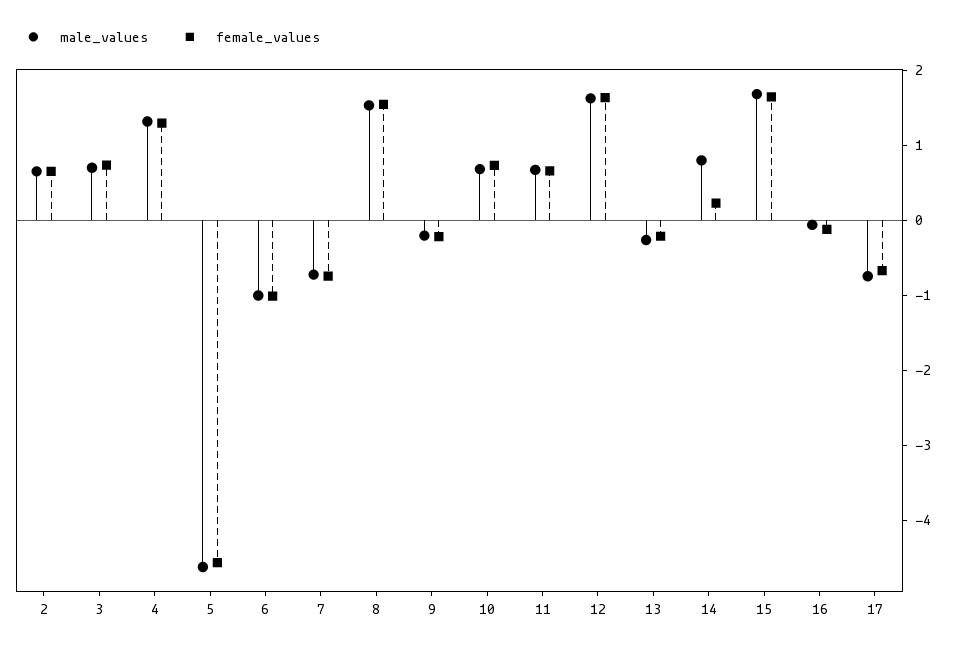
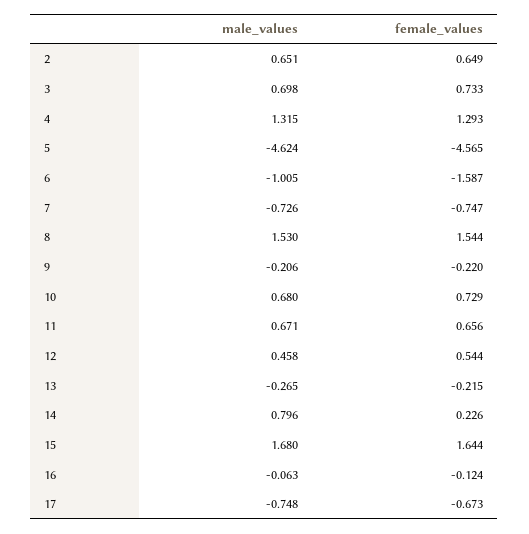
  {
    "male_values": {
      "2": 0.651,
      "3": 0.698,
      "4": 1.315,
      "5": -4.624,
      "6": -1.005,
      "7": -0.726,
      "8": 1.53,
      "9": -0.206,
      "10": 0.68,
      "11": 0.671,
-     "12": 1.6,
+     "12": 0.458,
      "13": -0.265,
      "14": 0.796,
      "15": 1.68,
      "16": -0.063,
      "17": -0.748
    },
    "female_values": {
      "2": 0.649,
      "3": 0.733,
      "4": 1.293,
      "5": -4.565,
-     "6": -1,
+     "6": -1.587,
      "7": -0.747,
      "8": 1.544,
      "9": -0.22,
      "10": 0.729,
      "11": 0.656,
-     "12": 1.6,
+     "12": 0.544,
      "13": -0.215,
      "14": 0.226,
      "15": 1.644,
      "16": -0.124,
      "17": -0.673
    }
  }

